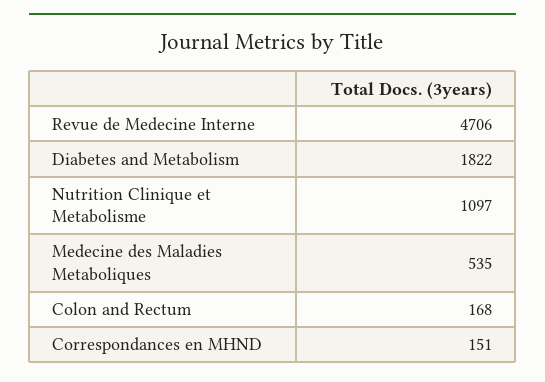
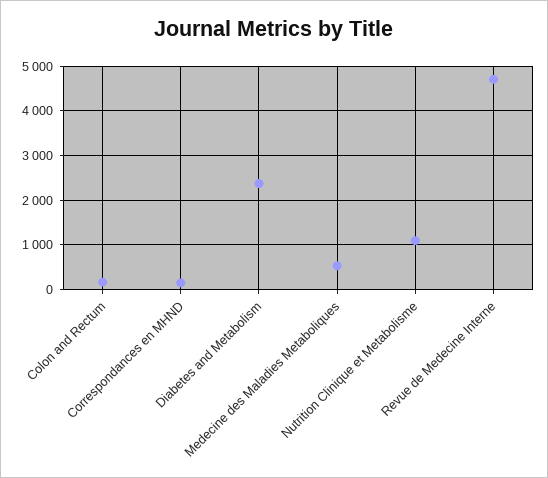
  {
    "Revue de Medecine Interne": 4706,
-   "Diabetes and Metabolism": 1822,
+   "Diabetes and Metabolism": 2400,
    "Nutrition Clinique et Metabolisme": 1097,
    "Medecine des Maladies Metaboliques": 535,
    "Colon and Rectum": 168,
    "Correspondances en MHND": 151
  }

